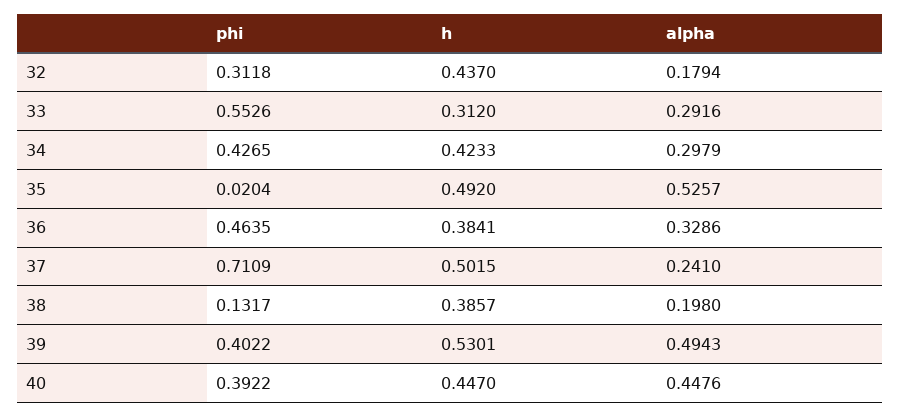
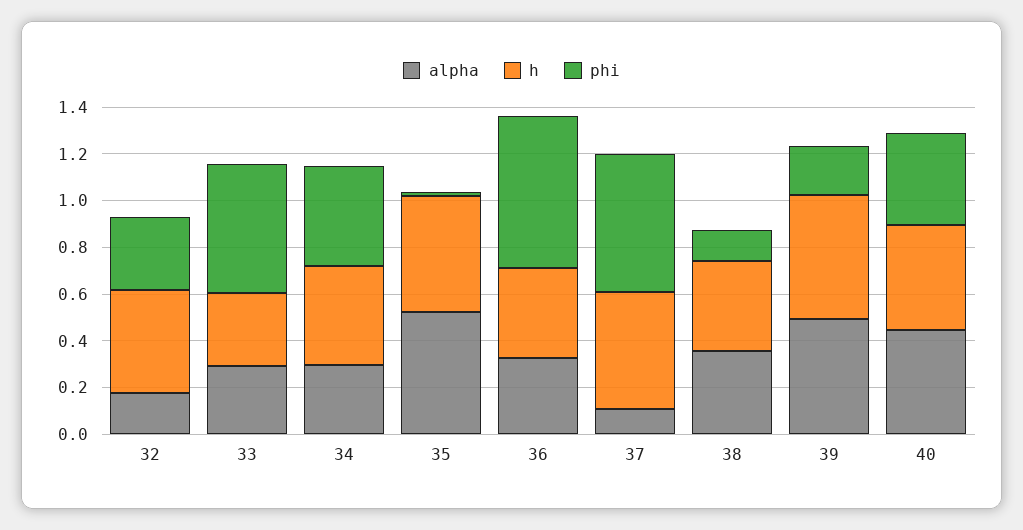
  {
    "phi": {
      "32": 0.3118,
      "33": 0.5526,
      "34": 0.4265,
      "35": 0.0204,
-     "36": 0.4635,
+     "36": 0.65,
-     "37": 0.7109,
+     "37": 0.6,
      "38": 0.1317,
-     "39": 0.4022,
+     "39": 0.2,
      "40": 0.3922
    },
    "h": {
      "32": 0.437,
      "33": 0.312,
      "34": 0.4233,
      "35": 0.492,
      "36": 0.3841,
      "37": 0.5015,
      "38": 0.3857,
      "39": 0.5301,
      "40": 0.447
    },
    "alpha": {
      "32": 0.1794,
      "33": 0.2916,
      "34": 0.2979,
      "35": 0.5257,
      "36": 0.3286,
-     "37": 0.241,
+     "37": 0.1,
-     "38": 0.198,
+     "38": 0.35,
      "39": 0.4943,
      "40": 0.4476
    }
  }

